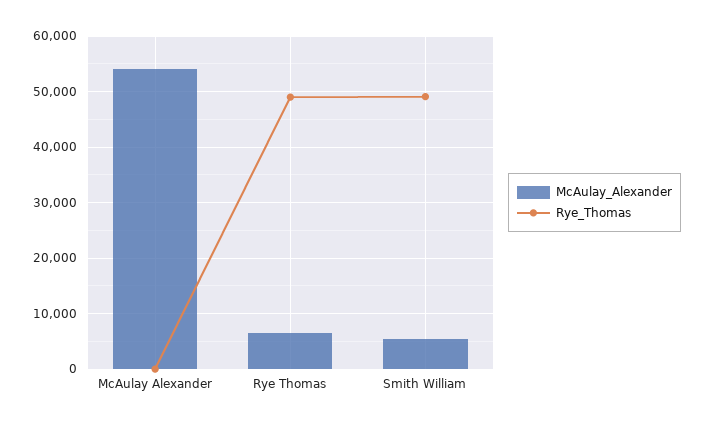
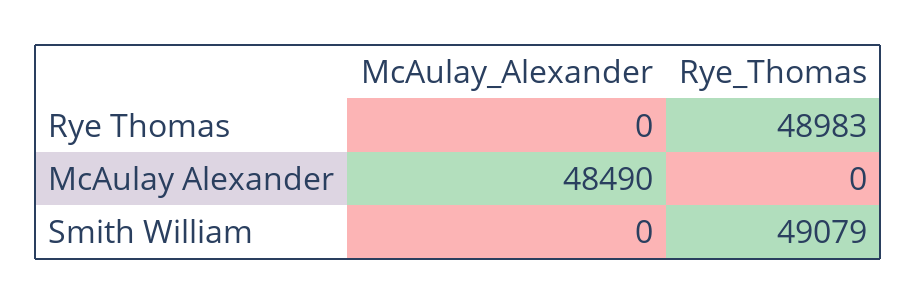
  {
    "McAulay_Alexander": {
-     "McAulay Alexander": 54000,
+     "McAulay Alexander": 48490,
-     "Rye Thomas": 6000,
+     "Rye Thomas": 0,
-     "Smith William": 6000
+     "Smith William": 0
    },
    "Rye_Thomas": {
      "McAulay Alexander": 0,
      "Rye Thomas": 48983,
      "Smith William": 49079
    }
  }

